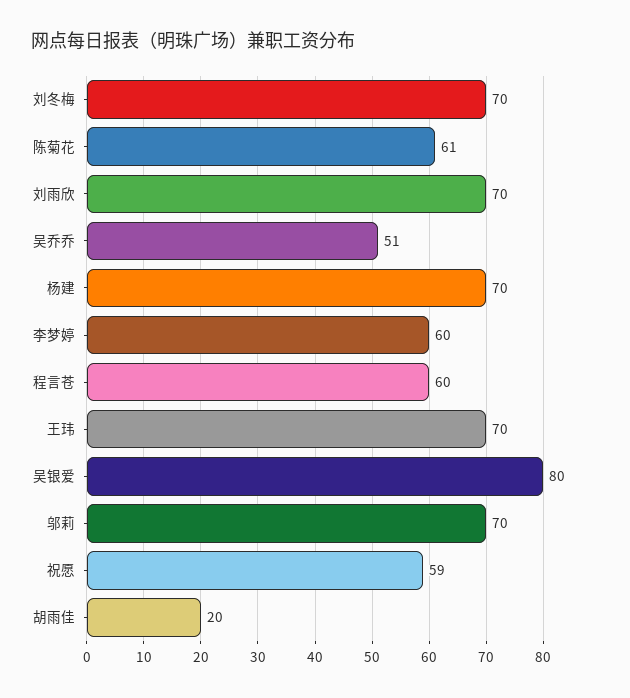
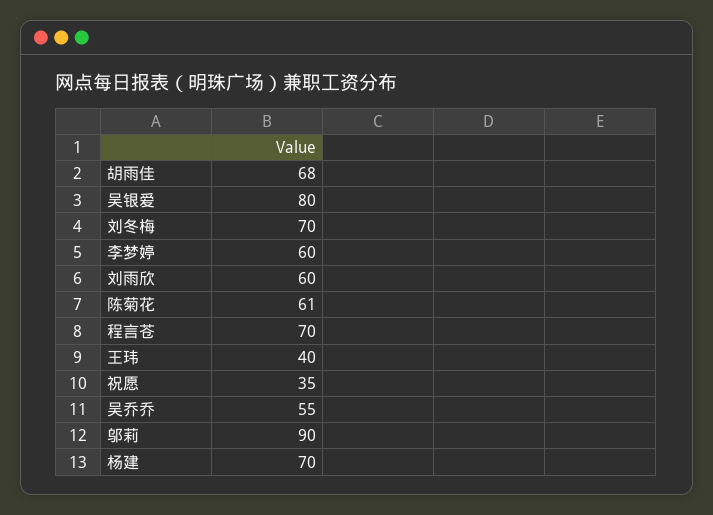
  {
    "刘冬梅": 70,
    "陈菊花": 61,
-   "刘雨欣": 70,
+   "刘雨欣": 60,
-   "吴乔乔": 51,
+   "吴乔乔": 55,
    "杨建": 70,
    "李梦婷": 60,
-   "程言苍": 60,
+   "程言苍": 70,
-   "王玮": 70,
+   "王玮": 40,
    "吴银爱": 80,
-   "邬莉": 70,
+   "邬莉": 90,
-   "祝愿": 59,
+   "祝愿": 35,
-   "胡雨佳": 20
+   "胡雨佳": 68
  }

